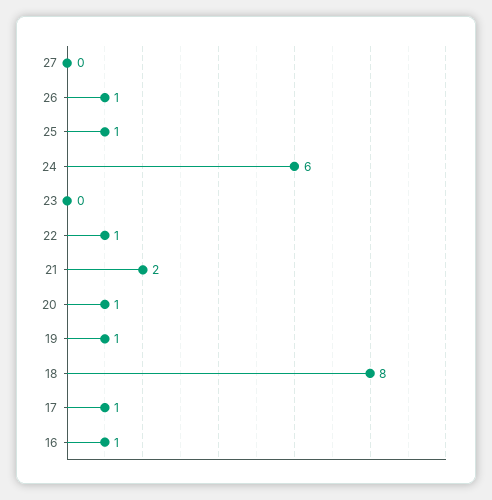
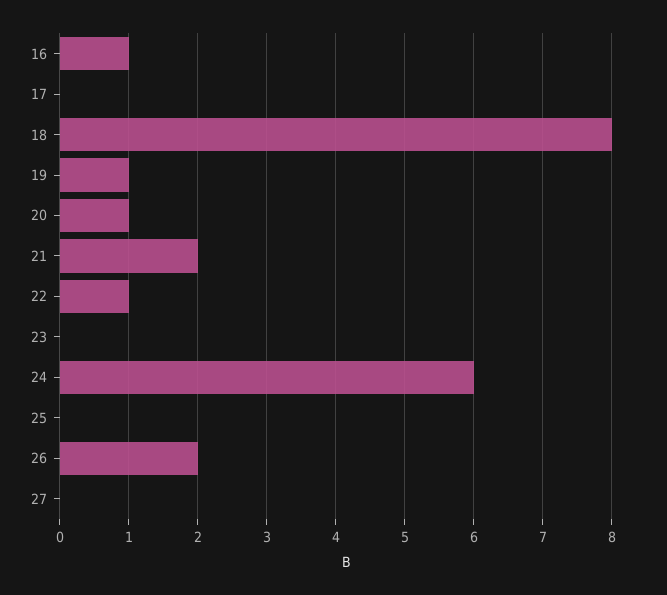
  {
    "27": 0,
-   "26": 1,
+   "26": 2,
-   "25": 1,
+   "25": 0,
    "24": 6,
    "23": 0,
    "22": 1,
    "21": 2,
    "20": 1,
    "19": 1,
    "18": 8,
-   "17": 1,
+   "17": 0,
    "16": 1
  }

